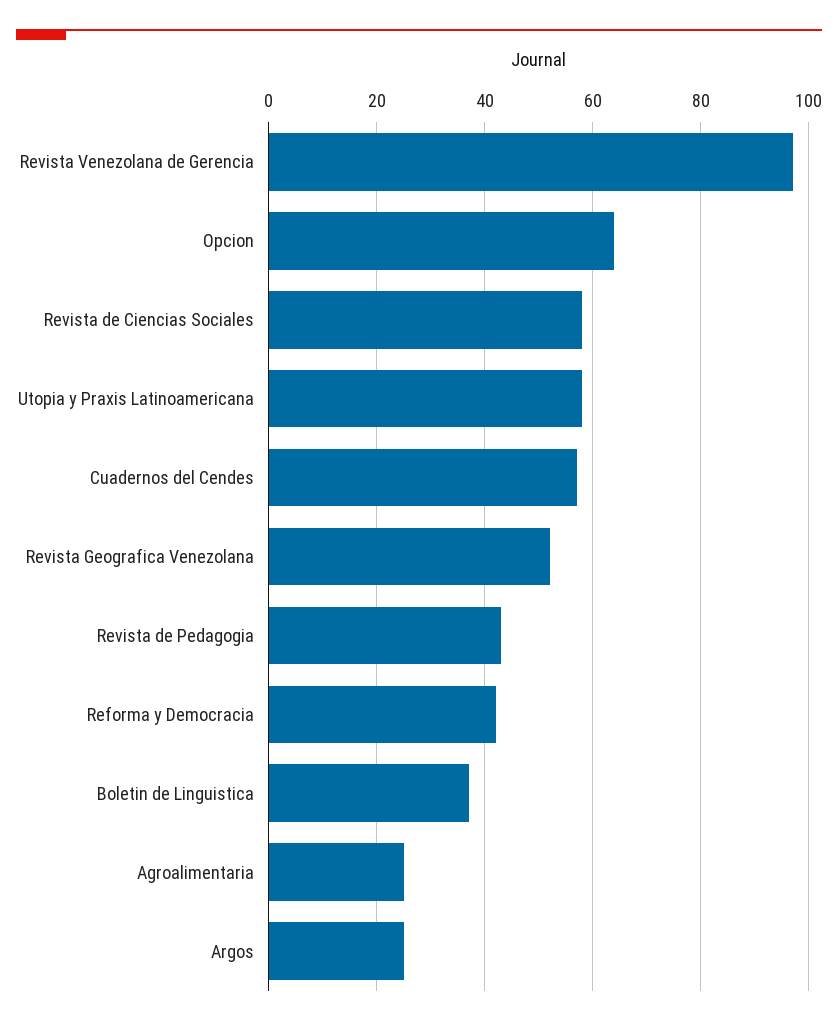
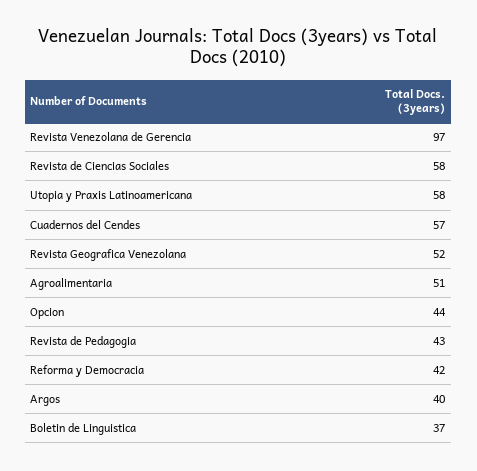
  {
    "Revista Venezolana de Gerencia": 97,
-   "Opcion": 65,
+   "Opcion": 44,
    "Revista de Ciencias Sociales": 58,
    "Utopia y Praxis Latinoamericana": 58,
    "Cuadernos del Cendes": 57,
    "Revista Geografica Venezolana": 52,
    "Revista de Pedagogia": 43,
    "Reforma y Democracia": 42,
    "Boletin de Linguistica": 37,
-   "Agroalimentaria": 25,
+   "Agroalimentaria": 51,
-   "Argos": 25
+   "Argos": 40
  }

